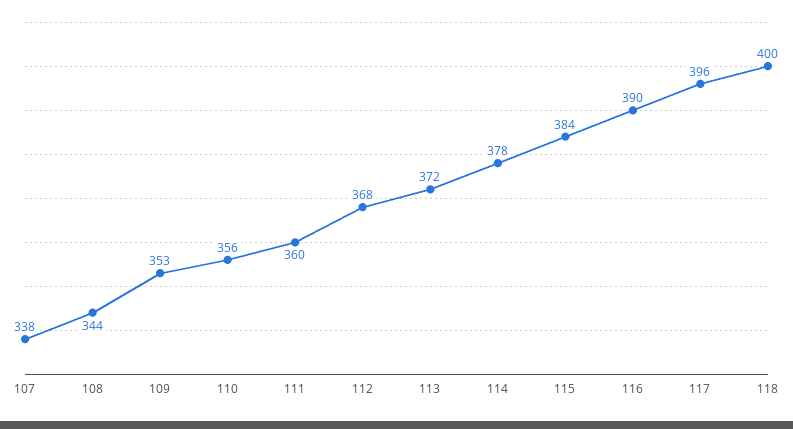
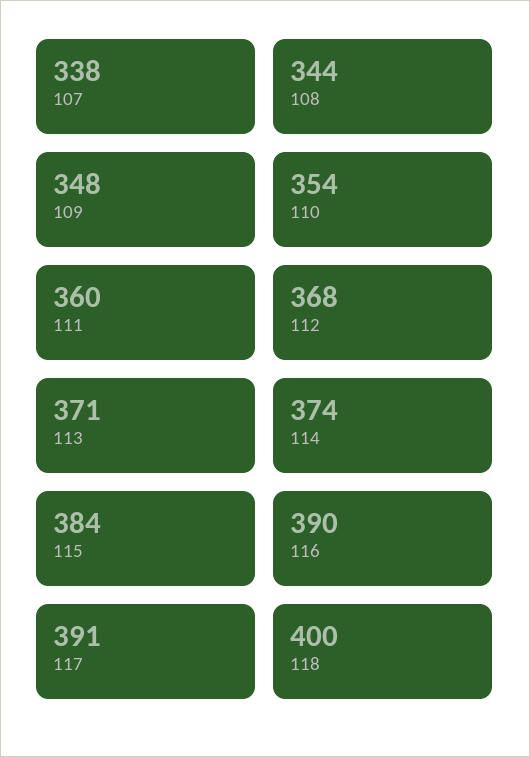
  {
    "107": 338,
    "108": 344,
-   "109": 353,
+   "109": 348,
-   "110": 356,
+   "110": 354,
    "111": 360,
    "112": 368,
-   "113": 372,
+   "113": 371,
-   "114": 378,
+   "114": 374,
    "115": 384,
    "116": 390,
-   "117": 396,
+   "117": 391,
    "118": 400
  }

